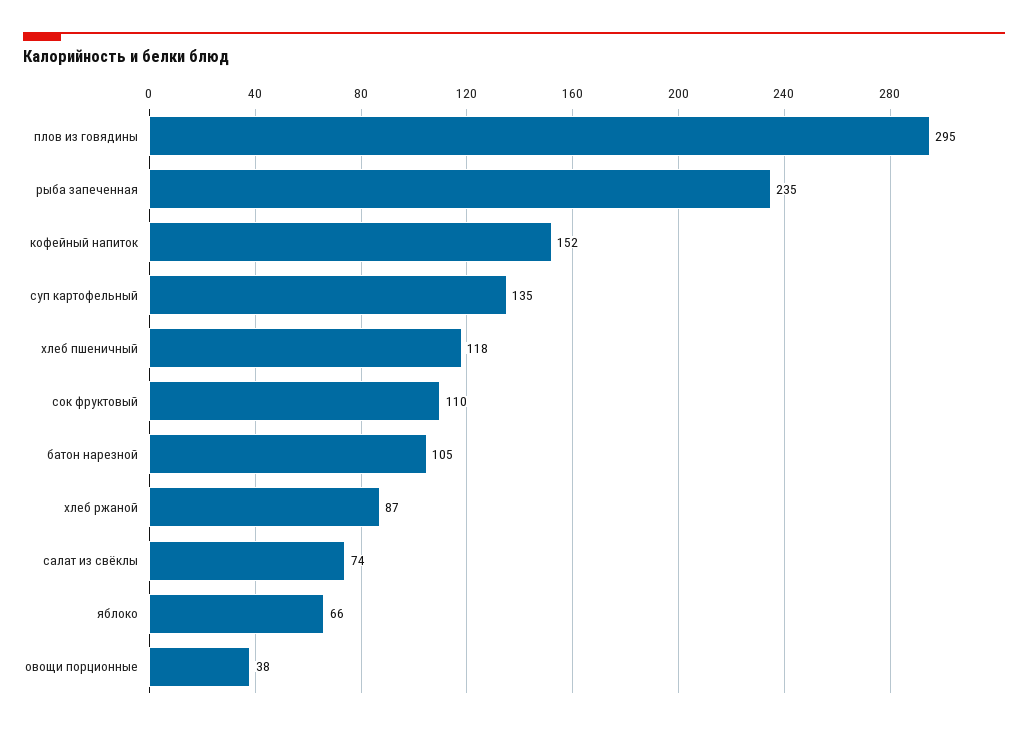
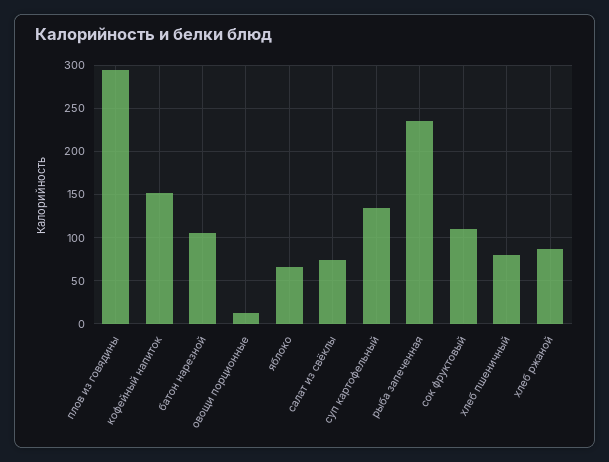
  {
    "плов из говядины": 295,
    "рыба запеченная": 235,
    "кофейный напиток": 152,
    "суп картофельный": 135,
-   "хлеб пшеничный": 118,
+   "хлеб пшеничный": 80,
    "сок фруктовый": 110,
    "батон нарезной": 105,
    "хлеб ржаной": 87,
    "салат из свёклы": 74,
    "яблоко": 66,
-   "овощи порционные": 38
+   "овощи порционные": 10
  }

